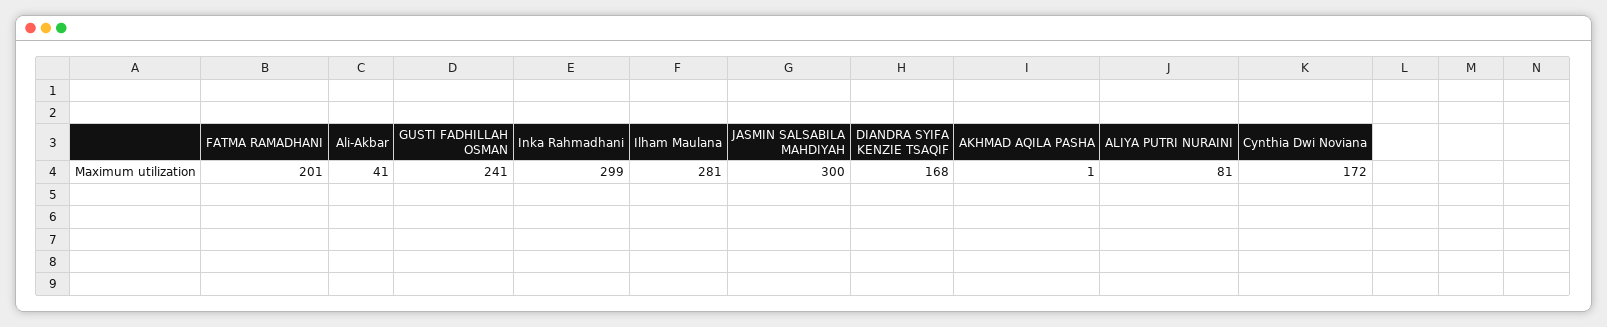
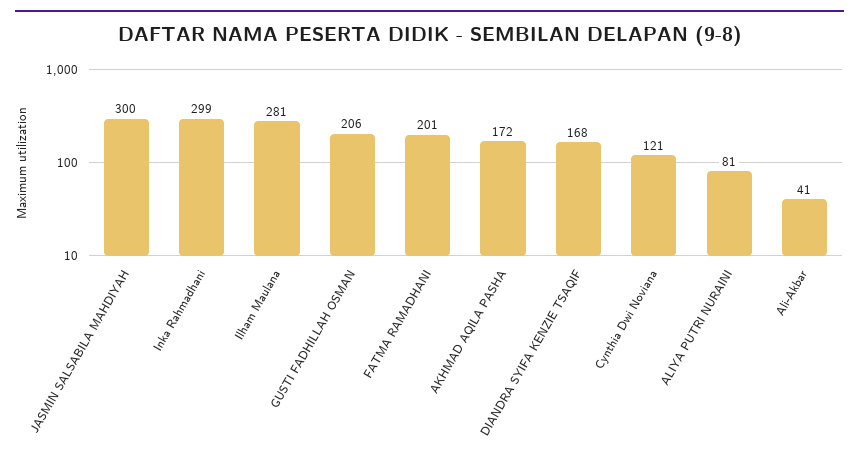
  {
    "FATMA RAMADHANI": 201,
    "Ali-Akbar": 41,
-   "GUSTI FADHILLAH OSMAN": 241,
+   "GUSTI FADHILLAH OSMAN": 206,
    "Inka Rahmadhani": 299,
    "Ilham Maulana": 281,
    "JASMIN SALSABILA MAHDIYAH": 300,
    "DIANDRA SYIFA KENZIE TSAQIF": 168,
-   "AKHMAD AQILA PASHA": 1,
+   "AKHMAD AQILA PASHA": 172,
    "ALIYA PUTRI NURAINI": 81,
-   "Cynthia Dwi Noviana": 172
+   "Cynthia Dwi Noviana": 121
  }

